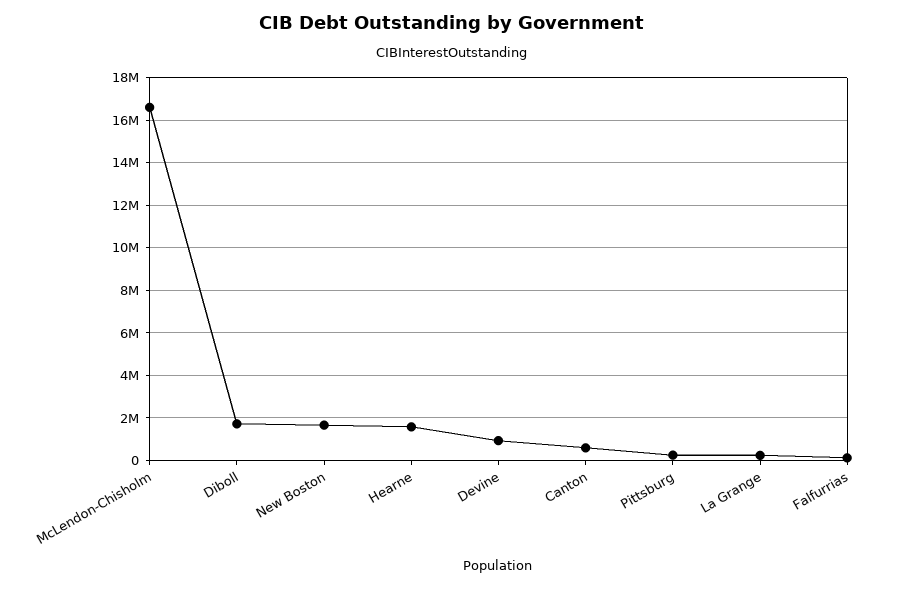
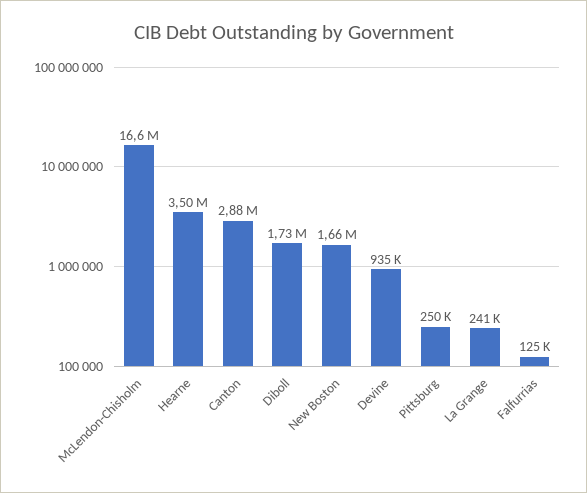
  {
    "McLendon-Chisholm": 16600000,
    "Diboll": 1730000,
    "New Boston": 1660000,
-   "Hearne": 1500000,
+   "Hearne": 3500000,
    "Devine": 935000,
-   "Canton": 500000,
+   "Canton": 2880000,
    "Pittsburg": 250000,
    "La Grange": 241000,
    "Falfurrias": 125000
  }

